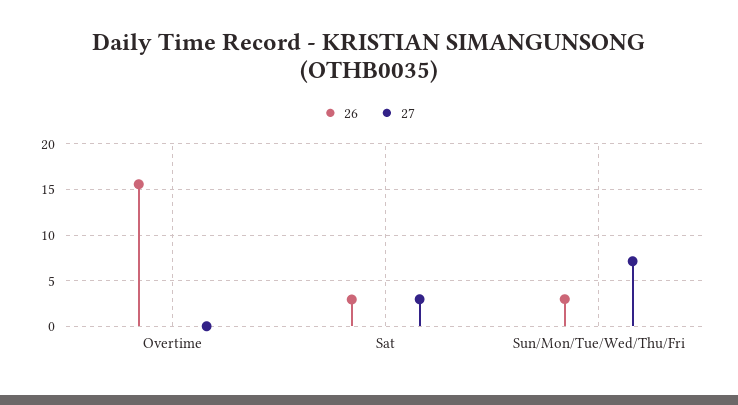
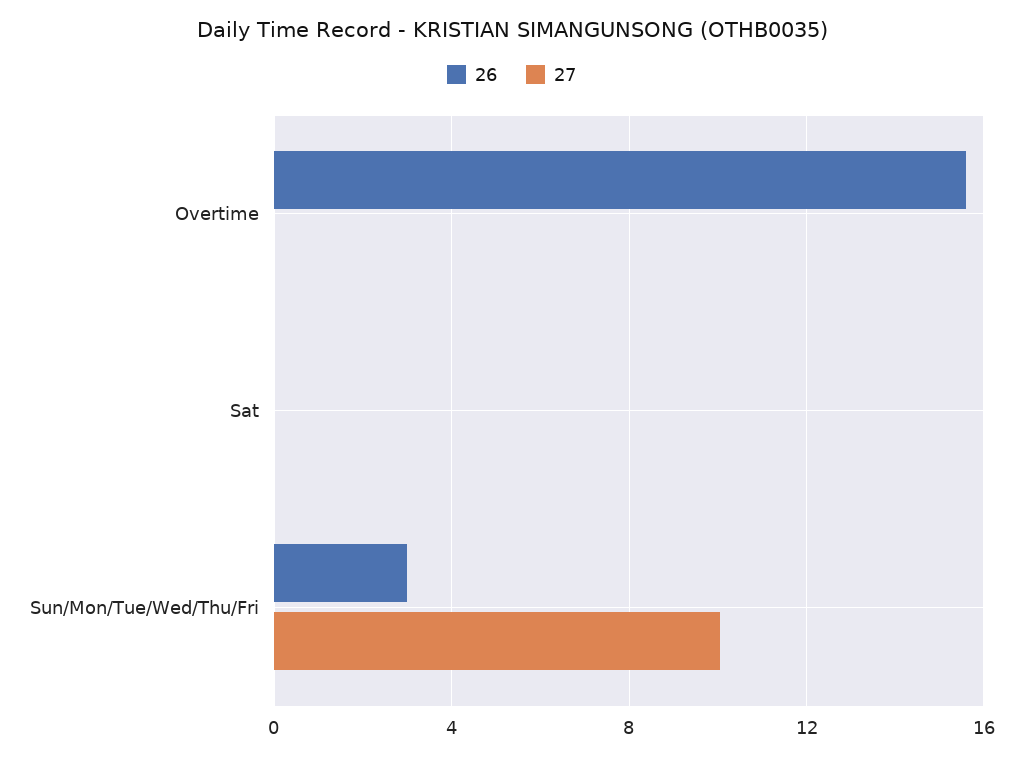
  {
    "26": {
      "Overtime": 15.5,
-     "Sat": 3,
+     "Sat": 0,
      "Sun/Mon/Tue/Wed/Thu/Fri": 3
    },
    "27": {
      "Overtime": 0,
-     "Sat": 3,
+     "Sat": 0,
-     "Sun/Mon/Tue/Wed/Thu/Fri": 7
+     "Sun/Mon/Tue/Wed/Thu/Fri": 10
    }
  }

